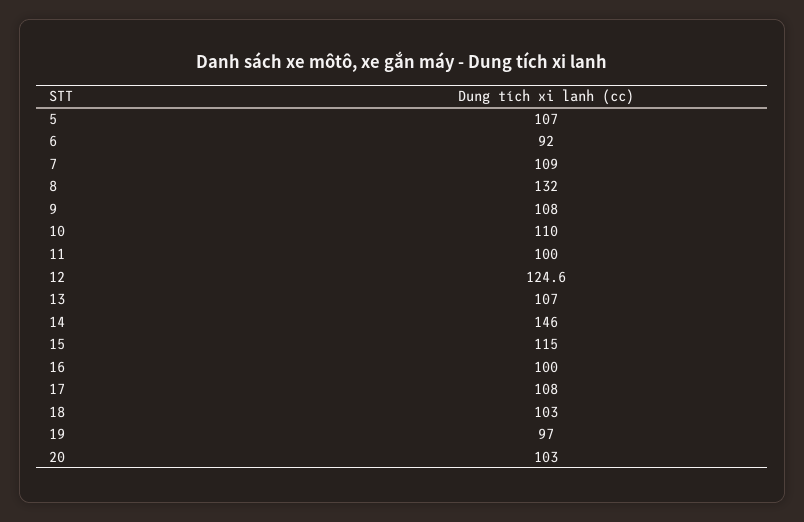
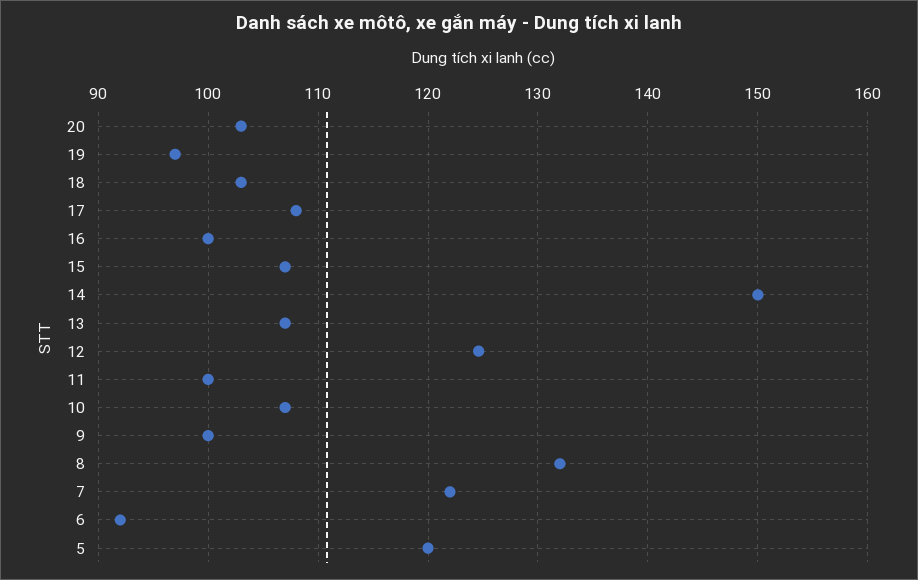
  {
-   "5": 107,
+   "5": 120,
    "6": 92,
-   "7": 109,
+   "7": 122,
    "8": 132,
-   "9": 108,
+   "9": 100,
-   "10": 110,
+   "10": 107,
    "11": 100,
    "12": 124.6,
    "13": 107,
-   "14": 146,
+   "14": 150,
-   "15": 115,
+   "15": 107,
    "16": 100,
    "17": 108,
    "18": 103,
    "19": 97,
    "20": 103
  }

